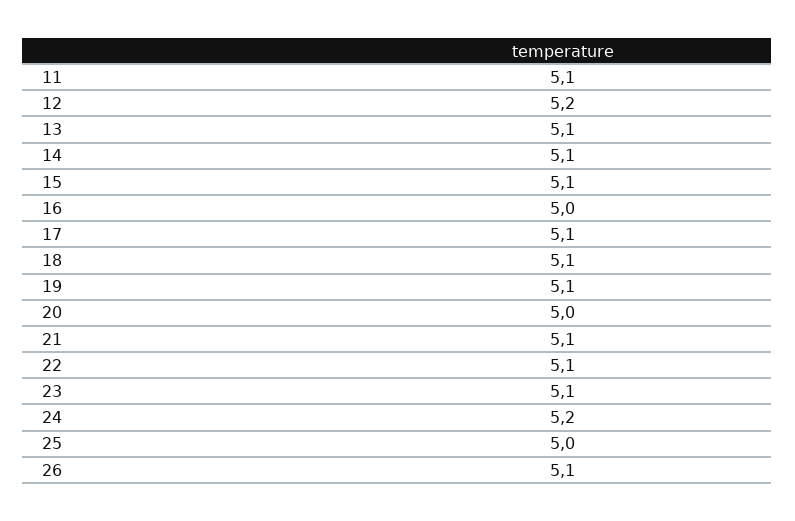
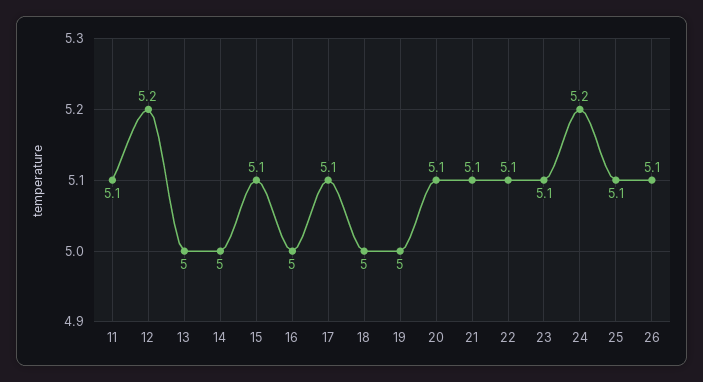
  {
    "11": 5.1,
    "12": 5.2,
-   "13": 5.1,
+   "13": 5,
-   "14": 5.1,
+   "14": 5,
    "15": 5.1,
    "16": 5,
    "17": 5.1,
-   "18": 5.1,
+   "18": 5,
-   "19": 5.1,
+   "19": 5,
-   "20": 5,
+   "20": 5.1,
    "21": 5.1,
    "22": 5.1,
    "23": 5.1,
    "24": 5.2,
-   "25": 5,
+   "25": 5.1,
    "26": 5.1
  }

